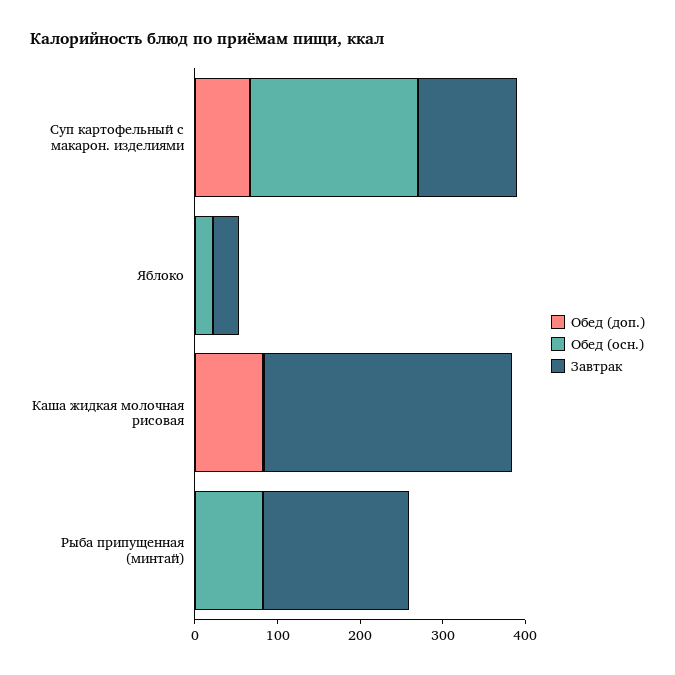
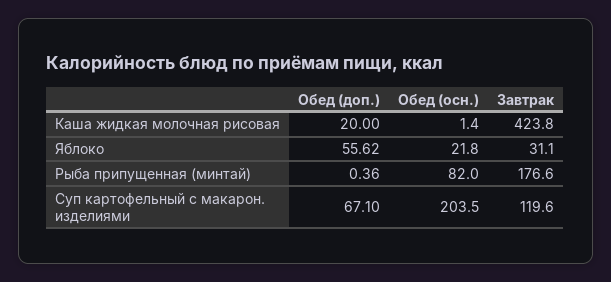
  {
    "Обед (доп.)": {
      "Суп картофельный с макарон. изделиями": 67.1,
-     "Яблоко": 0,
+     "Яблоко": 55.62,
-     "Каша жидкая молочная рисовая": 80,
+     "Каша жидкая молочная рисовая": 20,
      "Рыба припущенная (минтай)": 0.36
    },
    "Обед (осн.)": {
      "Суп картофельный с макарон. изделиями": 203.5,
      "Яблоко": 21.8,
      "Каша жидкая молочная рисовая": 1.4,
      "Рыба припущенная (минтай)": 82
    },
    "Завтрак": {
      "Суп картофельный с макарон. изделиями": 119.6,
      "Яблоко": 31.1,
-     "Каша жидкая молочная рисовая": 300,
+     "Каша жидкая молочная рисовая": 423.8,
      "Рыба припущенная (минтай)": 176.6
    }
  }

